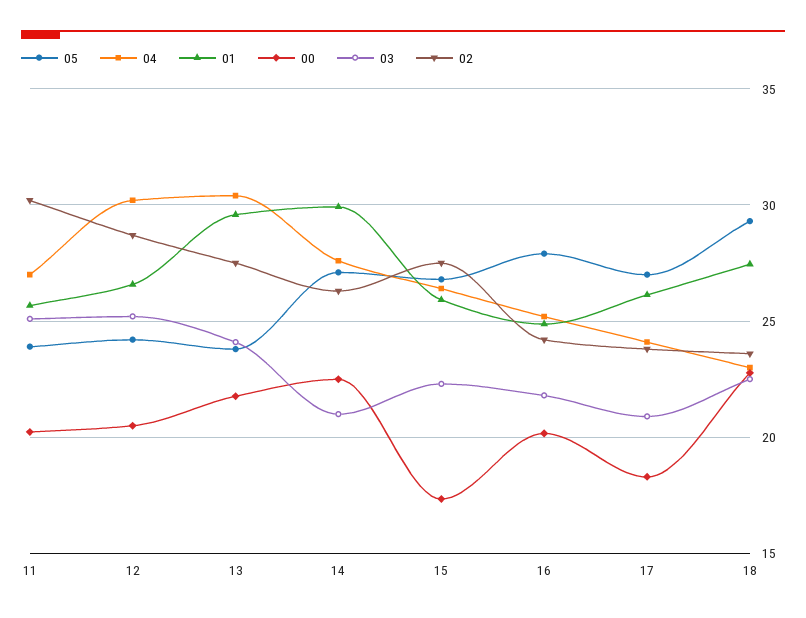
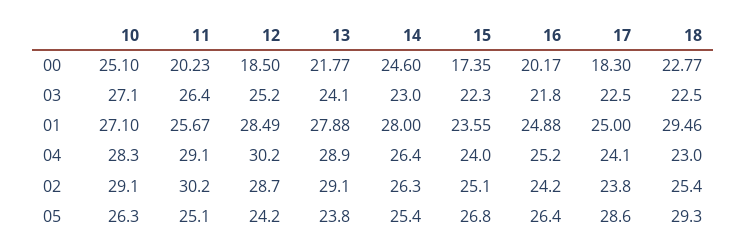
  {
    "05": {
-     "11": 24,
+     "11": 25.1,
      "12": 24.2,
      "13": 23.8,
-     "14": 27,
+     "14": 25.4,
      "15": 26.8,
-     "16": 28,
+     "16": 26.4,
-     "17": 27,
+     "17": 28.6,
-     "18": 29.3
+     "18": 29.3,
+     "10": 26.3
    },
    "04": {
-     "11": 27,
+     "11": 29.1,
      "12": 30.2,
-     "13": 30.5,
+     "13": 28.9,
-     "14": 27.5,
+     "14": 26.4,
-     "15": 26.5,
+     "15": 24,
      "16": 25.2,
      "17": 24.1,
-     "18": 23
+     "18": 23,
+     "10": 28.3
    },
    "01": {
      "11": 25.67,
-     "12": 26.5,
+     "12": 28.49,
-     "13": 29.5,
+     "13": 27.88,
-     "14": 30,
+     "14": 28,
-     "15": 26,
+     "15": 23.55,
      "16": 24.88,
-     "17": 26,
+     "17": 25,
-     "18": 27.5
+     "18": 29.46,
+     "10": 27.1
    },
    "00": {
      "11": 20.23,
-     "12": 20.5,
+     "12": 18.5,
      "13": 21.77,
-     "14": 22.5,
+     "14": 24.6,
      "15": 17.35,
      "16": 20.17,
      "17": 18.3,
-     "18": 22.77
+     "18": 22.77,
+     "10": 25.1
    },
    "03": {
-     "11": 25,
+     "11": 26.4,
      "12": 25.2,
      "13": 24.1,
-     "14": 21,
+     "14": 23,
      "15": 22.3,
      "16": 21.8,
-     "17": 21,
+     "17": 22.5,
-     "18": 22.5
+     "18": 22.5,
+     "10": 27.1
    },
    "02": {
      "11": 30.2,
      "12": 28.7,
-     "13": 27.5,
+     "13": 29.1,
      "14": 26.3,
-     "15": 27.5,
+     "15": 25.1,
      "16": 24.2,
      "17": 23.8,
-     "18": 23.5
+     "18": 25.4,
+     "10": 29.1
    }
  }

